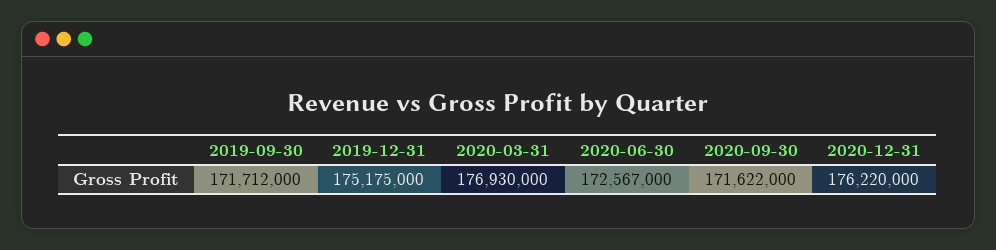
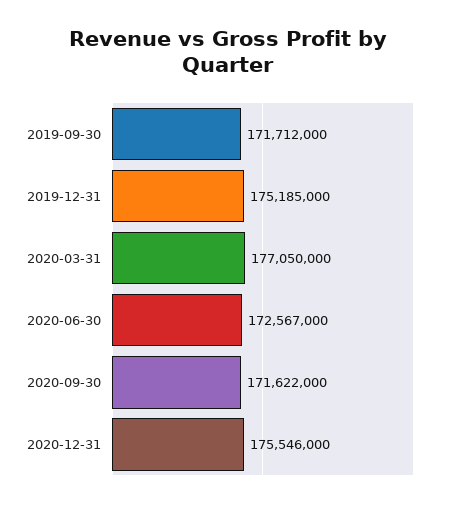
  {
    "2019-09-30": 171712000,
-   "2019-12-31": 175175000,
+   "2019-12-31": 175185000,
-   "2020-03-31": 176930000,
+   "2020-03-31": 177050000,
    "2020-06-30": 172567000,
    "2020-09-30": 171622000,
-   "2020-12-31": 176220000
+   "2020-12-31": 175546000
  }

